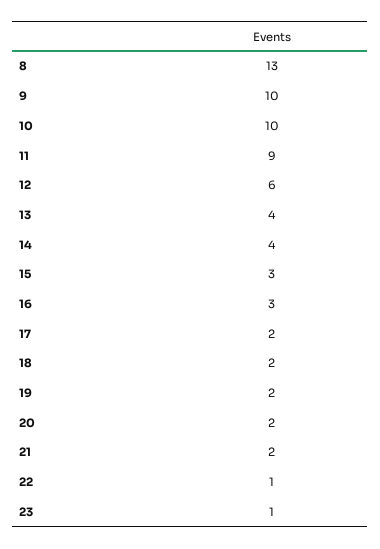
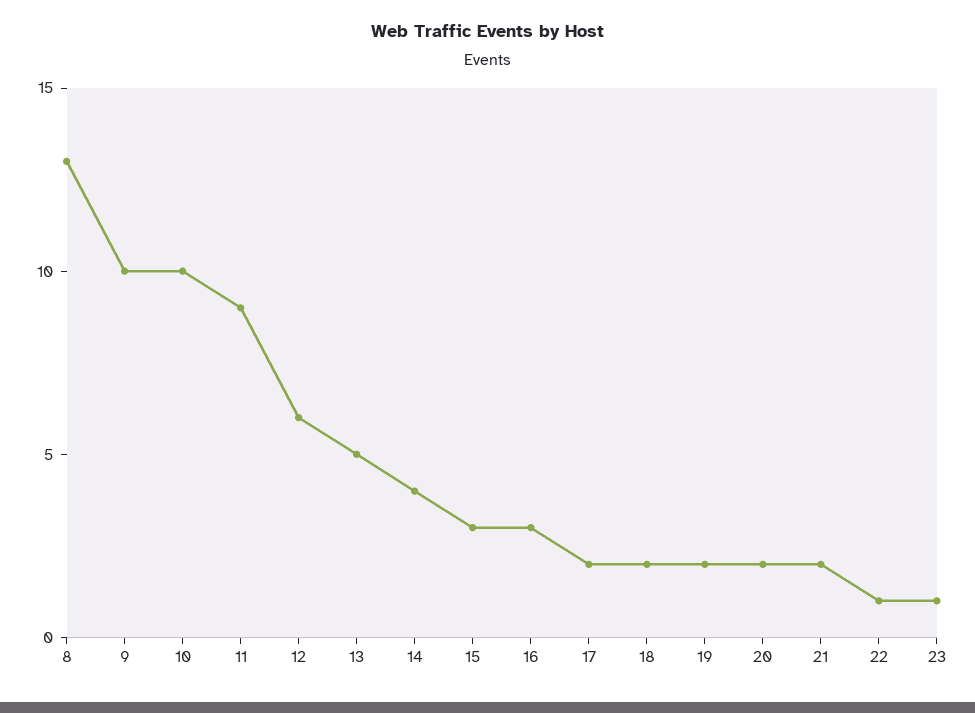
  {
    "8": 13,
    "9": 10,
    "10": 10,
    "11": 9,
    "12": 6,
-   "13": 4,
+   "13": 5,
    "14": 4,
    "15": 3,
    "16": 3,
    "17": 2,
    "18": 2,
    "19": 2,
    "20": 2,
    "21": 2,
    "22": 1,
    "23": 1
  }

